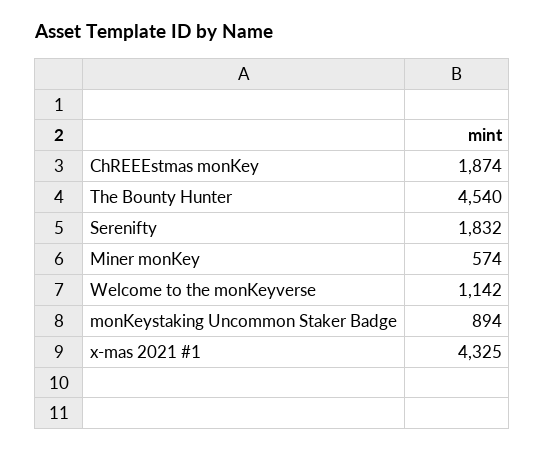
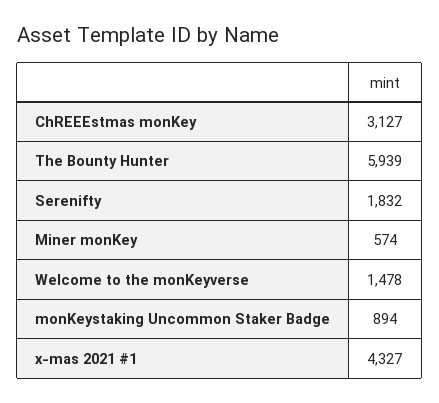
  {
-   "ChREEEstmas monKey": 1874,
+   "ChREEEstmas monKey": 3127,
-   "The Bounty Hunter": 4540,
+   "The Bounty Hunter": 5939,
    "Serenifty": 1832,
    "Miner monKey": 574,
-   "Welcome to the monKeyverse": 1142,
+   "Welcome to the monKeyverse": 1478,
    "monKeystaking Uncommon Staker Badge": 894,
-   "x-mas 2021 #1": 4325
+   "x-mas 2021 #1": 4327
  }

